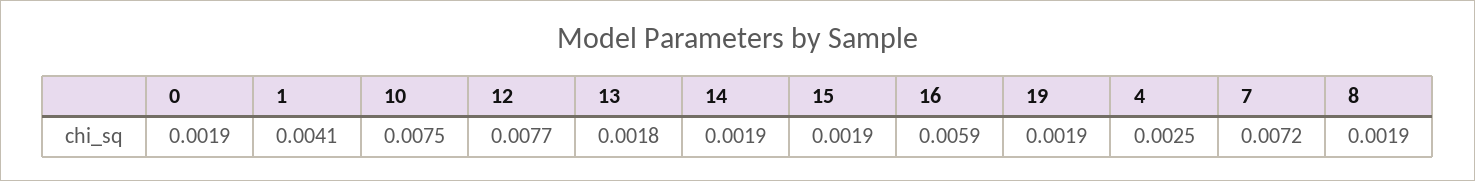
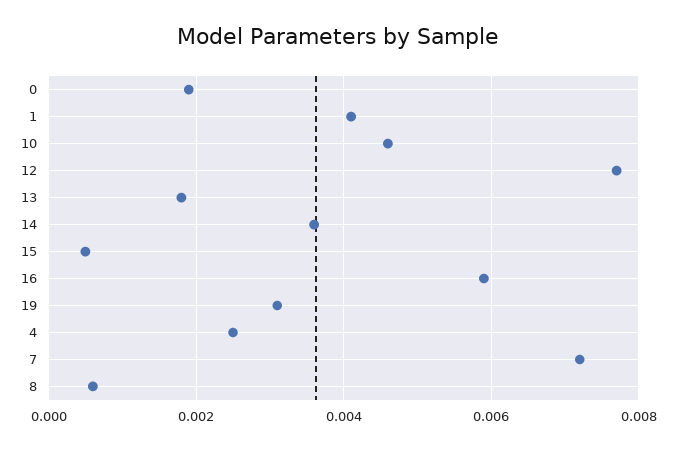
  {
    "0": 0.0019,
    "1": 0.0041,
-   "10": 0.0075,
+   "10": 0.0045,
    "12": 0.0077,
    "13": 0.0018,
-   "14": 0.0019,
+   "14": 0.0035,
-   "15": 0.0019,
+   "15": 0.0005,
    "16": 0.0059,
-   "19": 0.0019,
+   "19": 0.003,
    "4": 0.0025,
    "7": 0.0072,
-   "8": 0.0019
+   "8": 0.0005
  }

